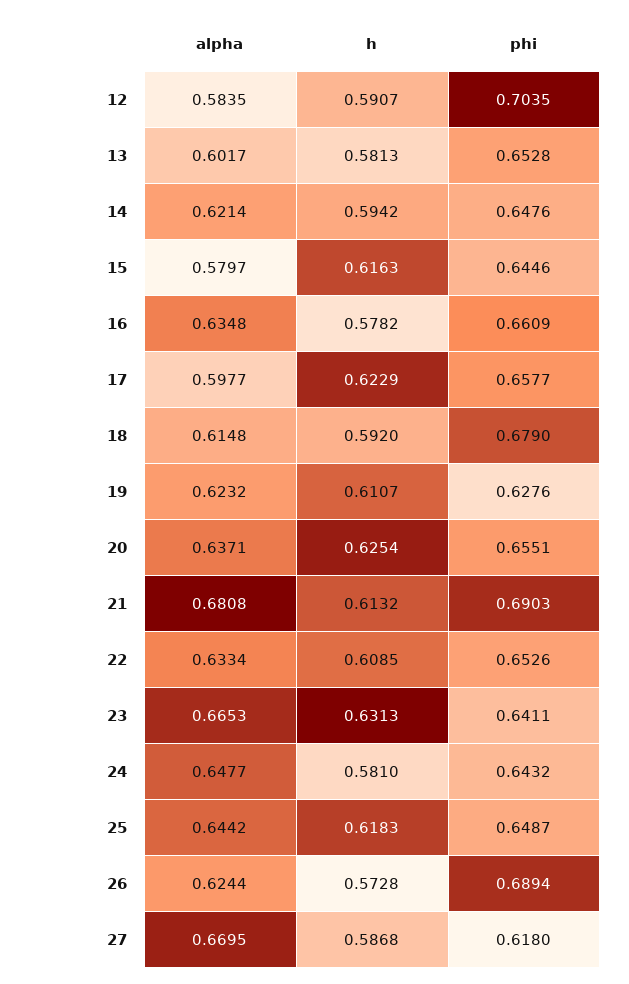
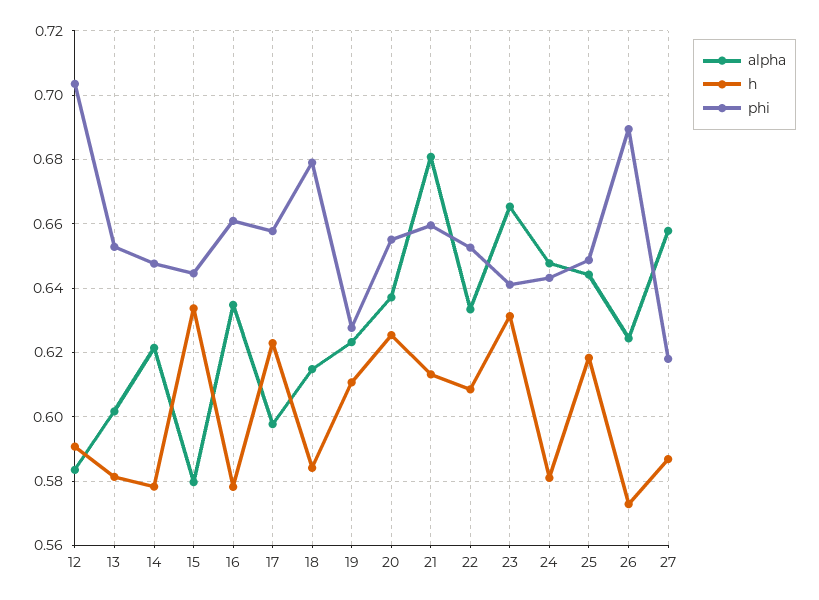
  {
    "alpha": {
      "12": 0.5835,
      "13": 0.6017,
      "14": 0.6214,
      "15": 0.5797,
      "16": 0.6348,
      "17": 0.5977,
      "18": 0.6148,
      "19": 0.6232,
      "20": 0.6371,
      "21": 0.6808,
      "22": 0.6334,
      "23": 0.6653,
      "24": 0.6477,
      "25": 0.6442,
      "26": 0.6244,
-     "27": 0.6695
+     "27": 0.658
    },
    "h": {
      "12": 0.5907,
      "13": 0.5813,
-     "14": 0.5942,
+     "14": 0.578,
-     "15": 0.6163,
+     "15": 0.634,
      "16": 0.5782,
      "17": 0.6229,
-     "18": 0.592,
+     "18": 0.584,
      "19": 0.6107,
      "20": 0.6254,
      "21": 0.6132,
      "22": 0.6085,
      "23": 0.6313,
      "24": 0.581,
      "25": 0.6183,
      "26": 0.5728,
      "27": 0.5868
    },
    "phi": {
      "12": 0.7035,
      "13": 0.6528,
      "14": 0.6476,
      "15": 0.6446,
      "16": 0.6609,
      "17": 0.6577,
      "18": 0.679,
      "19": 0.6276,
      "20": 0.6551,
-     "21": 0.6903,
+     "21": 0.66,
      "22": 0.6526,
      "23": 0.6411,
      "24": 0.6432,
      "25": 0.6487,
      "26": 0.6894,
      "27": 0.618
    }
  }

